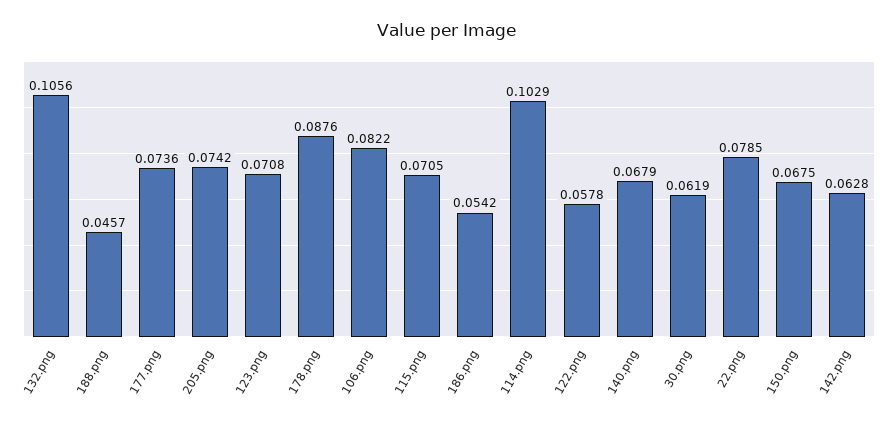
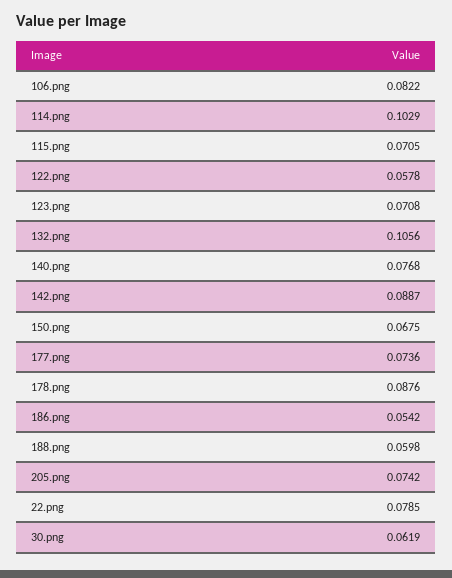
  {
    "132.png": 0.1056,
-   "188.png": 0.0457,
+   "188.png": 0.0598,
    "177.png": 0.0736,
    "205.png": 0.0742,
    "123.png": 0.0708,
    "178.png": 0.0876,
    "106.png": 0.0822,
    "115.png": 0.0705,
    "186.png": 0.0542,
    "114.png": 0.1029,
    "122.png": 0.0578,
-   "140.png": 0.0679,
+   "140.png": 0.0768,
    "30.png": 0.0619,
    "22.png": 0.0785,
    "150.png": 0.0675,
-   "142.png": 0.0628
+   "142.png": 0.0887
  }

